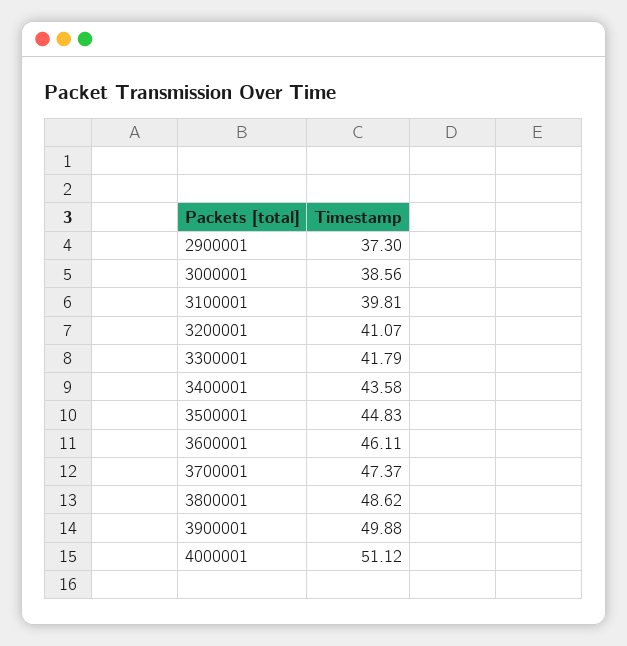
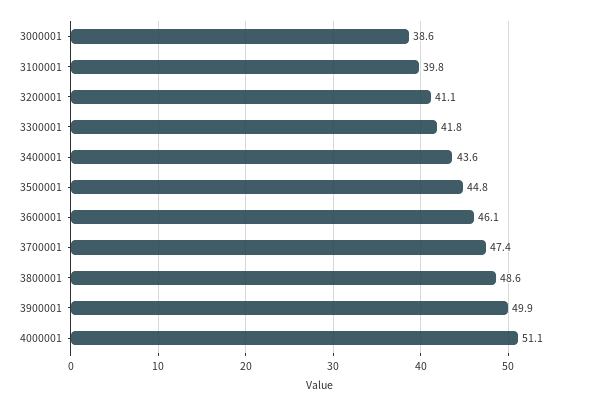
  {
-   "2900001": 37.3,
    "3000001": 38.56,
    "3100001": 39.81,
    "3200001": 41.07,
    "3300001": 41.79,
    "3400001": 43.58,
    "3500001": 44.83,
    "3600001": 46.11,
    "3700001": 47.37,
    "3800001": 48.62,
    "3900001": 49.88,
    "4000001": 51.12
  }

